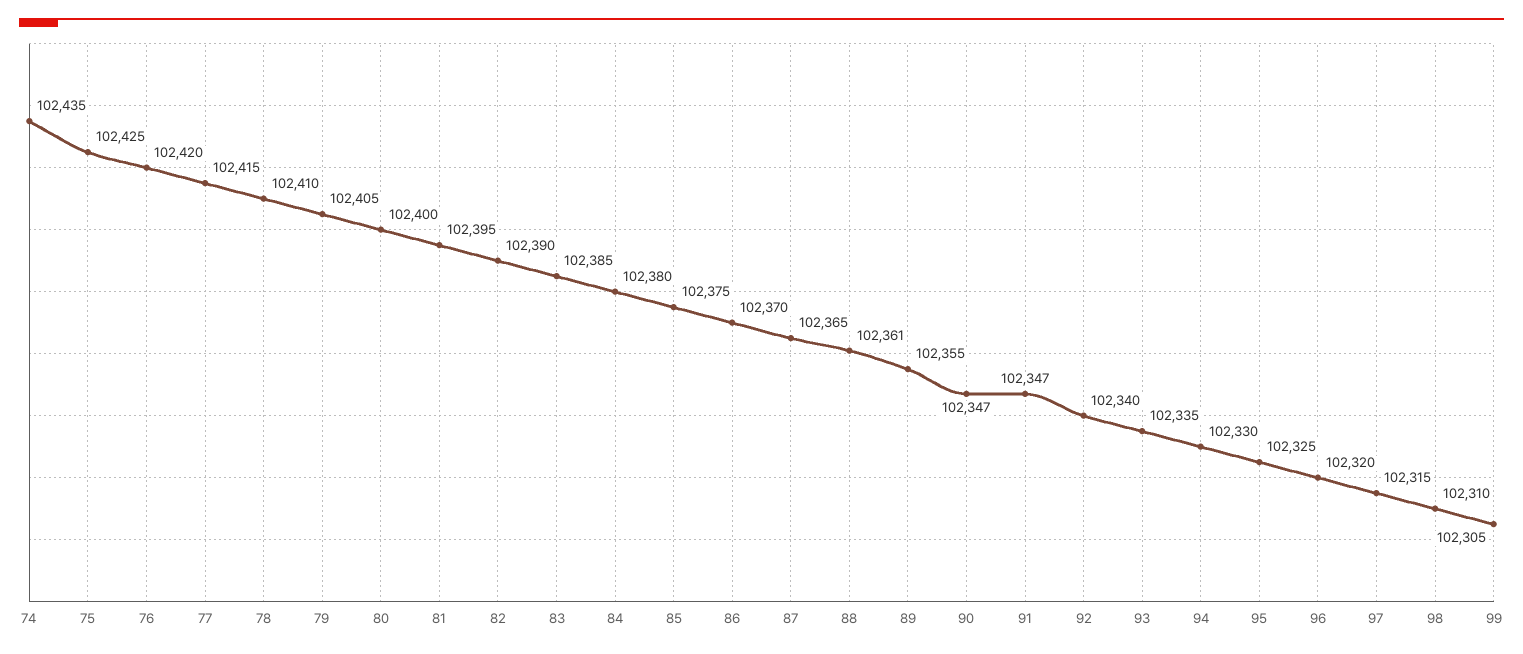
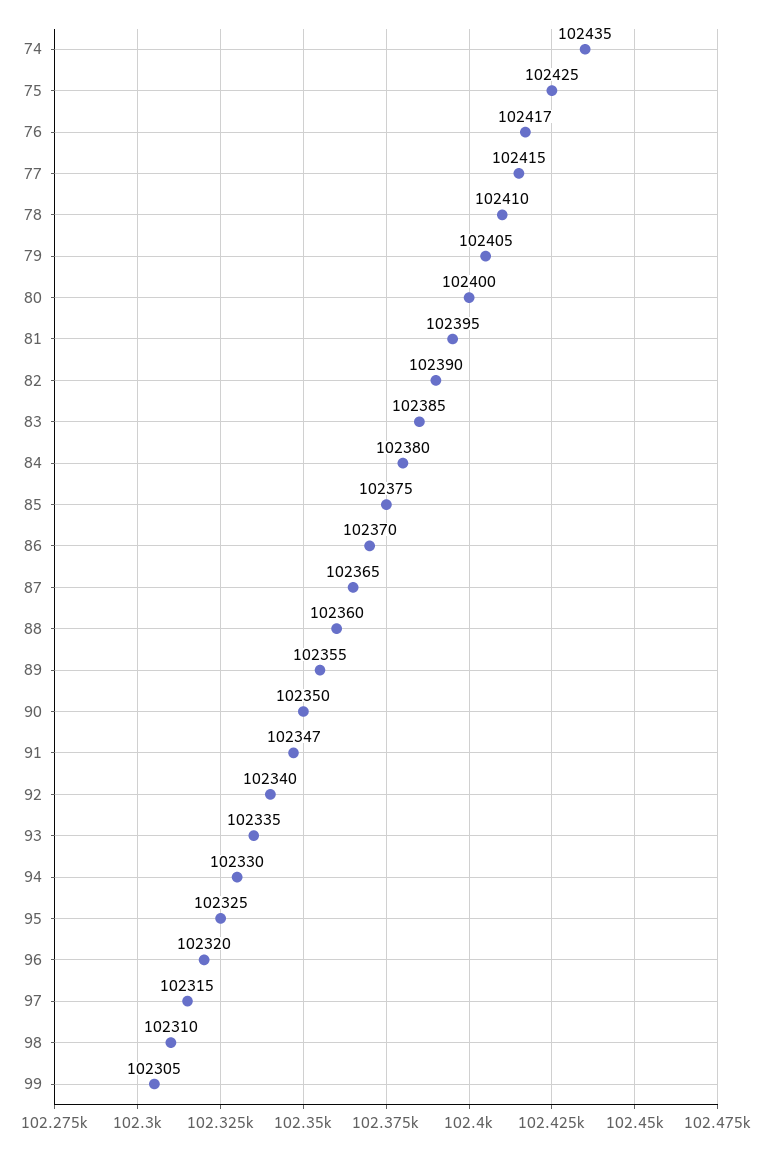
  {
    "74": 102435,
    "75": 102425,
-   "76": 102420,
+   "76": 102417,
    "77": 102415,
    "78": 102410,
    "79": 102405,
    "80": 102400,
    "81": 102395,
    "82": 102390,
    "83": 102385,
    "84": 102380,
    "85": 102375,
    "86": 102370,
    "87": 102365,
-   "88": 102361,
+   "88": 102360,
    "89": 102355,
-   "90": 102347,
+   "90": 102350,
    "91": 102347,
    "92": 102340,
    "93": 102335,
    "94": 102330,
    "95": 102325,
    "96": 102320,
    "97": 102315,
    "98": 102310,
    "99": 102305
  }

